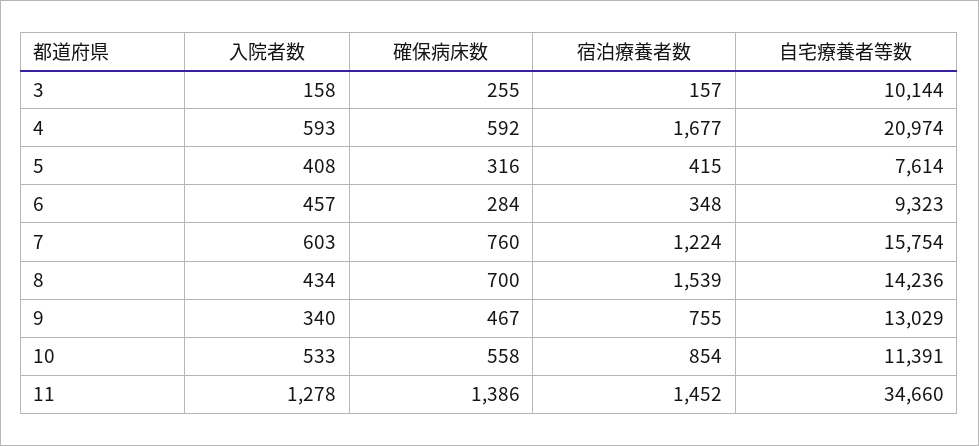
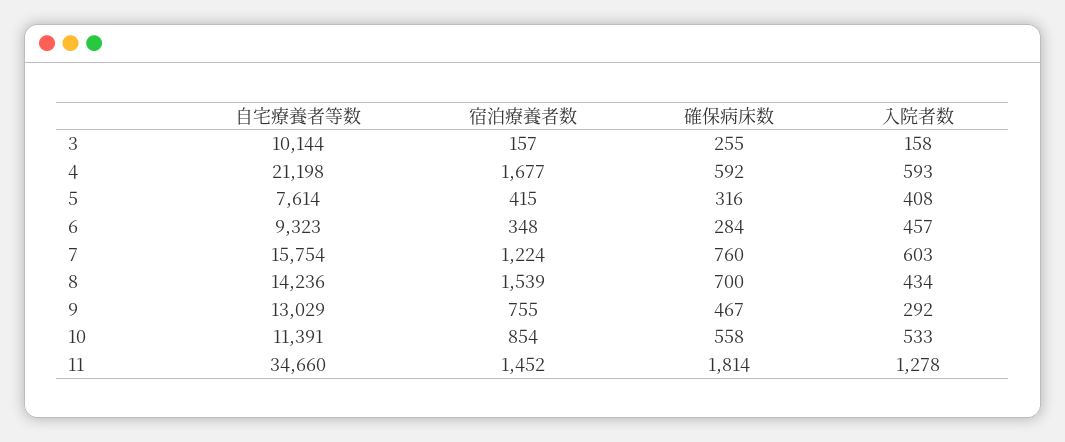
  {
    "入院者数": {
      "3": 158,
      "4": 593,
      "5": 408,
      "6": 457,
      "7": 603,
      "8": 434,
-     "9": 340,
+     "9": 292,
      "10": 533,
      "11": 1278
    },
    "確保病床数": {
      "3": 255,
      "4": 592,
      "5": 316,
      "6": 284,
      "7": 760,
      "8": 700,
      "9": 467,
      "10": 558,
-     "11": 1386
+     "11": 1814
    },
    "宿泊療養者数": {
      "3": 157,
      "4": 1677,
      "5": 415,
      "6": 348,
      "7": 1224,
      "8": 1539,
      "9": 755,
      "10": 854,
      "11": 1452
    },
    "自宅療養者等数": {
      "3": 10144,
-     "4": 20974,
+     "4": 21198,
      "5": 7614,
      "6": 9323,
      "7": 15754,
      "8": 14236,
      "9": 13029,
      "10": 11391,
      "11": 34660
    }
  }

